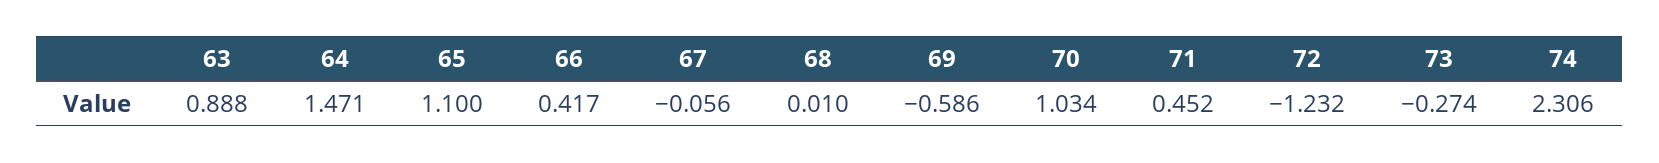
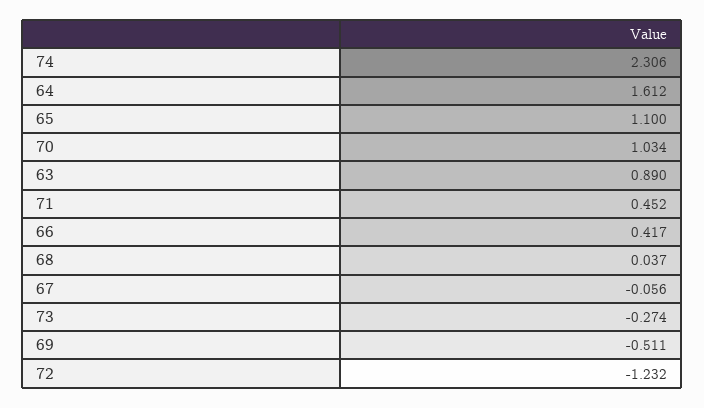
  {
-   "63": 0.888,
+   "63": 0.89,
-   "64": 1.471,
+   "64": 1.612,
    "65": 1.1,
    "66": 0.417,
    "67": -0.056,
-   "68": 0.01,
+   "68": 0.037,
-   "69": -0.586,
+   "69": -0.511,
    "70": 1.034,
    "71": 0.452,
    "72": -1.232,
    "73": -0.274,
    "74": 2.306
  }

